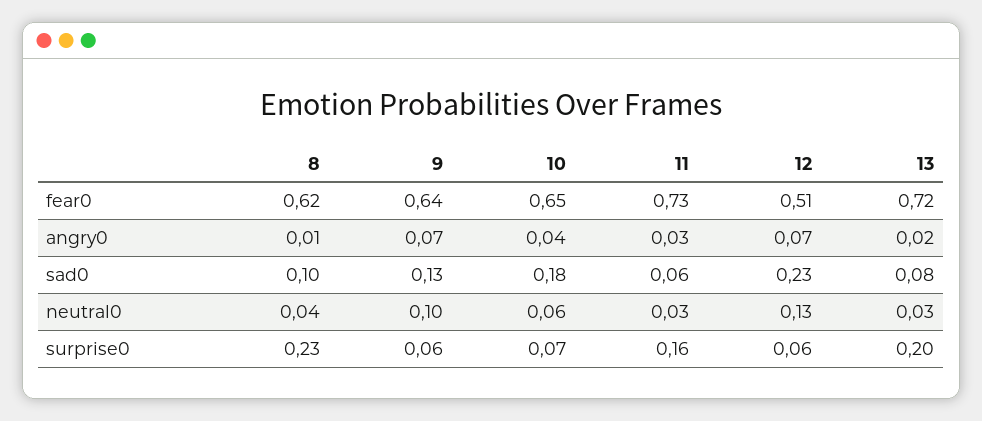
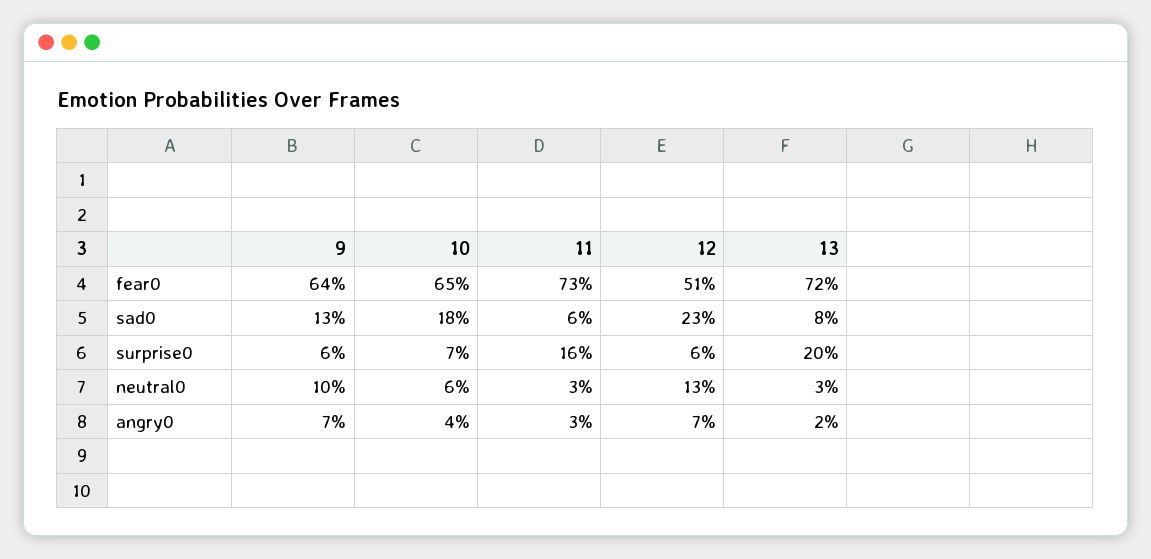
  {
-   "8": {
-     "fear0": 0.62,
-     "angry0": 0.01,
-     "sad0": 0.1,
-     "neutral0": 0.04,
-     "surprise0": 0.23
-   },
    "9": {
      "fear0": 0.64,
      "angry0": 0.07,
      "sad0": 0.13,
      "neutral0": 0.1,
      "surprise0": 0.06
    },
    "10": {
      "fear0": 0.65,
      "angry0": 0.04,
      "sad0": 0.18,
      "neutral0": 0.06,
      "surprise0": 0.07
    },
    "11": {
      "fear0": 0.73,
      "angry0": 0.03,
      "sad0": 0.06,
      "neutral0": 0.03,
      "surprise0": 0.16
    },
    "12": {
      "fear0": 0.51,
      "angry0": 0.07,
      "sad0": 0.23,
      "neutral0": 0.13,
      "surprise0": 0.06
    },
    "13": {
      "fear0": 0.72,
      "angry0": 0.02,
      "sad0": 0.08,
      "neutral0": 0.03,
      "surprise0": 0.2
    }
  }

